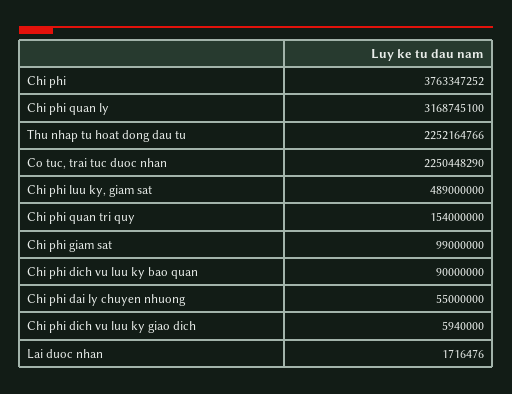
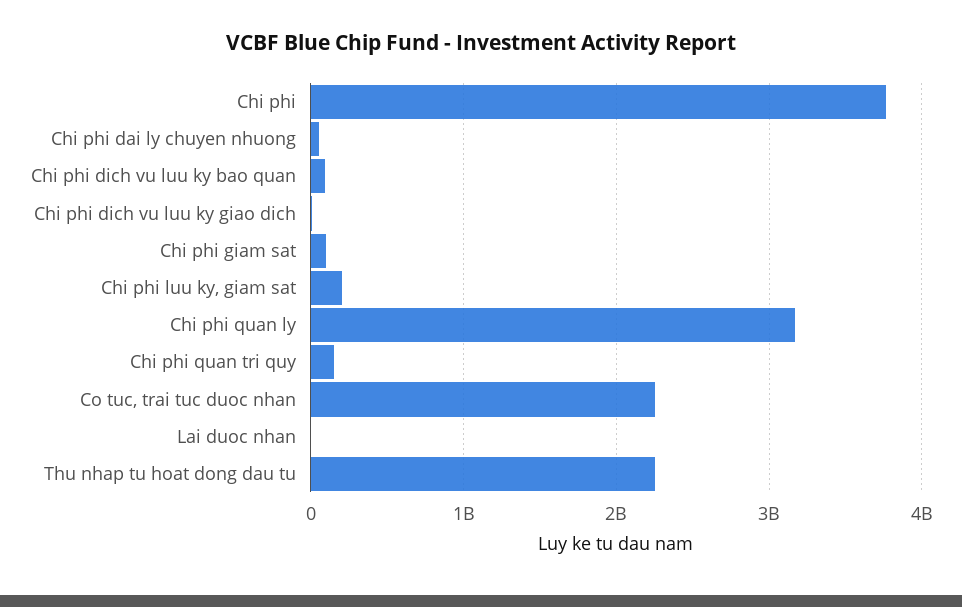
  {
    "Chi phi": 3763347252,
    "Chi phi quan ly": 3168745100,
    "Thu nhap tu hoat dong dau tu": 2252164766,
    "Co tuc, trai tuc duoc nhan": 2250448290,
-   "Chi phi luu ky, giam sat": 489000000,
+   "Chi phi luu ky, giam sat": 200000000,
    "Chi phi quan tri quy": 154000000,
    "Chi phi giam sat": 99000000,
    "Chi phi dich vu luu ky bao quan": 90000000,
    "Chi phi dai ly chuyen nhuong": 55000000,
    "Chi phi dich vu luu ky giao dich": 5940000,
    "Lai duoc nhan": 1716476
  }

